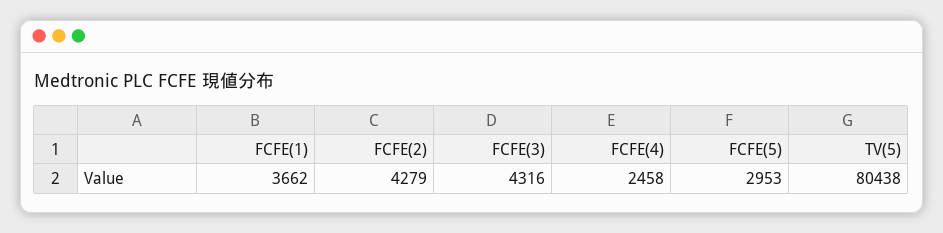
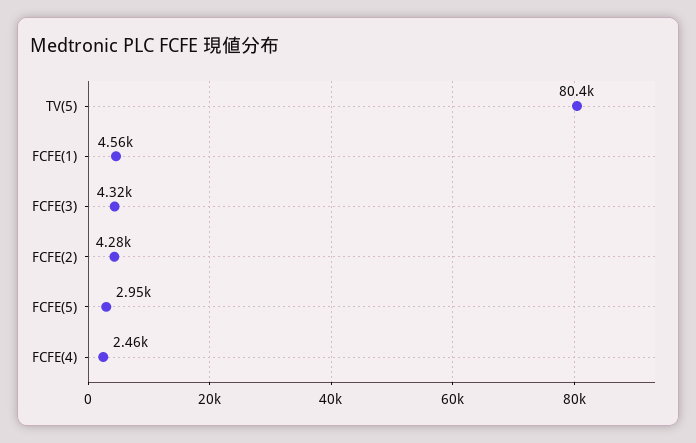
  {
-   "FCFE(1)": 3662,
+   "FCFE(1)": 4560,
    "FCFE(2)": 4279,
    "FCFE(3)": 4316,
    "FCFE(4)": 2458,
    "FCFE(5)": 2953,
    "TV(5)": 80438
  }

